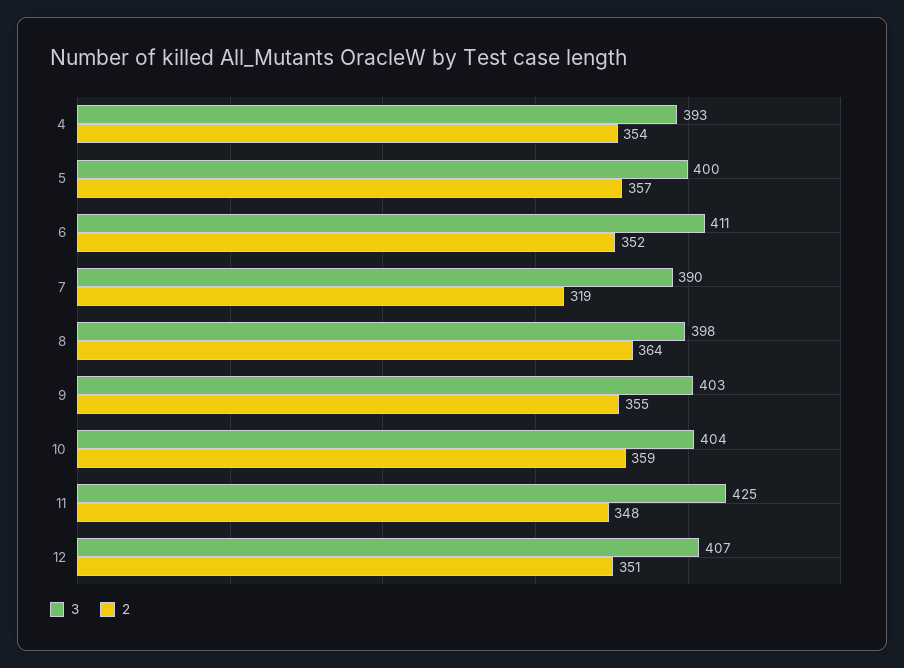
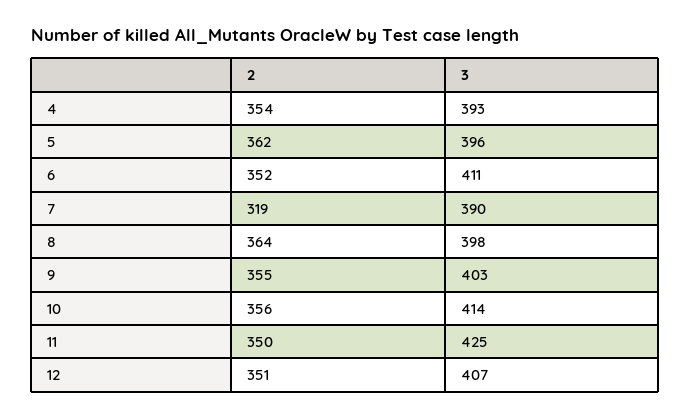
  {
    "3": {
      "4": 393,
-     "5": 400,
+     "5": 396,
      "6": 411,
      "7": 390,
      "8": 398,
      "9": 403,
-     "10": 404,
+     "10": 414,
      "11": 425,
      "12": 407
    },
    "2": {
      "4": 354,
-     "5": 357,
+     "5": 362,
      "6": 352,
      "7": 319,
      "8": 364,
      "9": 355,
-     "10": 359,
+     "10": 356,
-     "11": 348,
+     "11": 350,
      "12": 351
    }
  }

